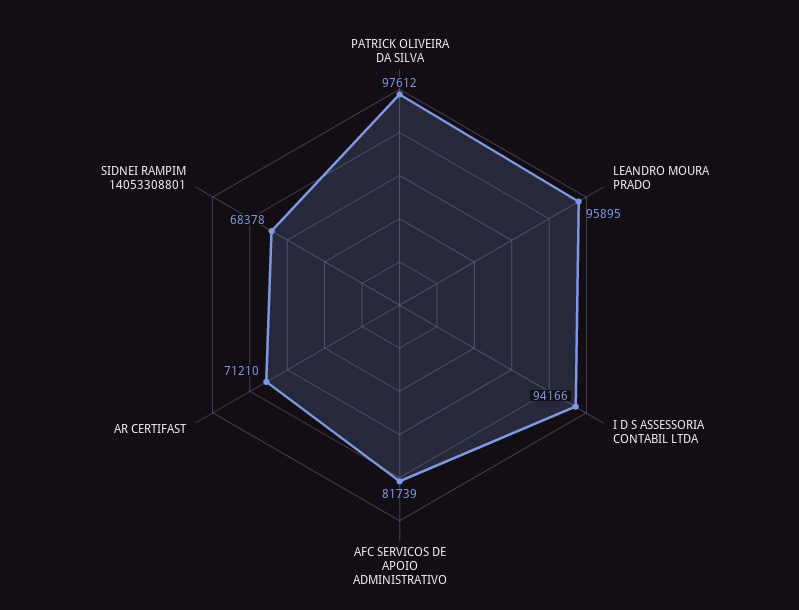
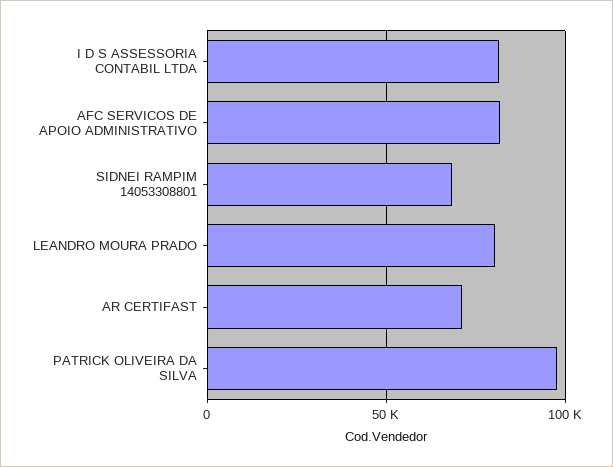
  {
    "PATRICK OLIVEIRA DA SILVA": 97612,
-   "LEANDRO MOURA PRADO": 95895,
+   "LEANDRO MOURA PRADO": 80000,
-   "I D S ASSESSORIA CONTABIL LTDA": 94166,
+   "I D S ASSESSORIA CONTABIL LTDA": 80000,
    "AFC SERVICOS DE APOIO ADMINISTRATIVO": 81739,
    "AR CERTIFAST": 71210,
    "SIDNEI RAMPIM 14053308801": 68378
  }

